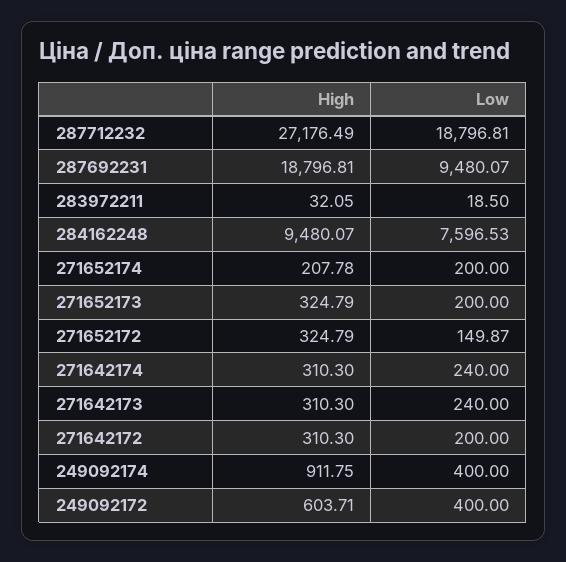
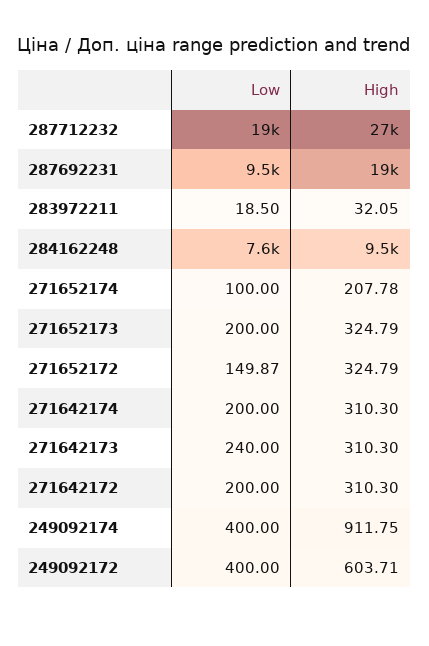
  {
    "High": {
      "287712232": 27176.49,
      "287692231": 18796.81,
      "283972211": 32.05,
      "284162248": 9480.07,
      "271652174": 207.78,
      "271652173": 324.79,
      "271652172": 324.79,
      "271642174": 310.3,
      "271642173": 310.3,
      "271642172": 310.3,
      "249092174": 911.75,
      "249092172": 603.71
    },
    "Low": {
      "287712232": 18796.81,
      "287692231": 9480.07,
      "283972211": 18.5,
      "284162248": 7596.53,
-     "271652174": 200,
+     "271652174": 100,
      "271652173": 200,
      "271652172": 149.87,
-     "271642174": 240,
+     "271642174": 200,
      "271642173": 240,
      "271642172": 200,
      "249092174": 400,
      "249092172": 400
    }
  }

